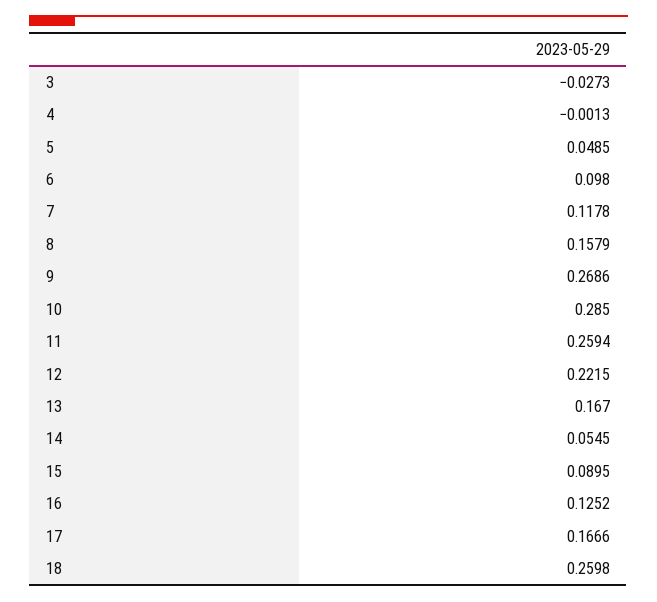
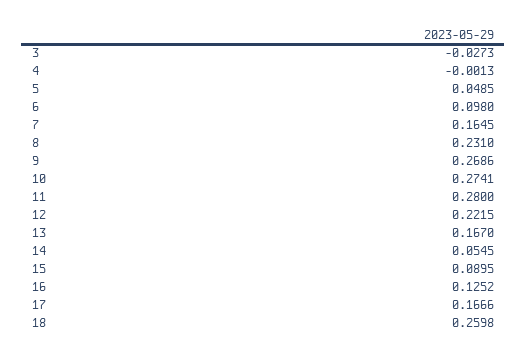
  {
    "3": -0.0273,
    "4": -0.0013,
    "5": 0.0485,
    "6": 0.098,
-   "7": 0.1178,
+   "7": 0.1645,
-   "8": 0.1579,
+   "8": 0.231,
    "9": 0.2686,
-   "10": 0.285,
+   "10": 0.2741,
-   "11": 0.2594,
+   "11": 0.28,
    "12": 0.2215,
    "13": 0.167,
    "14": 0.0545,
    "15": 0.0895,
    "16": 0.1252,
    "17": 0.1666,
    "18": 0.2598
  }

